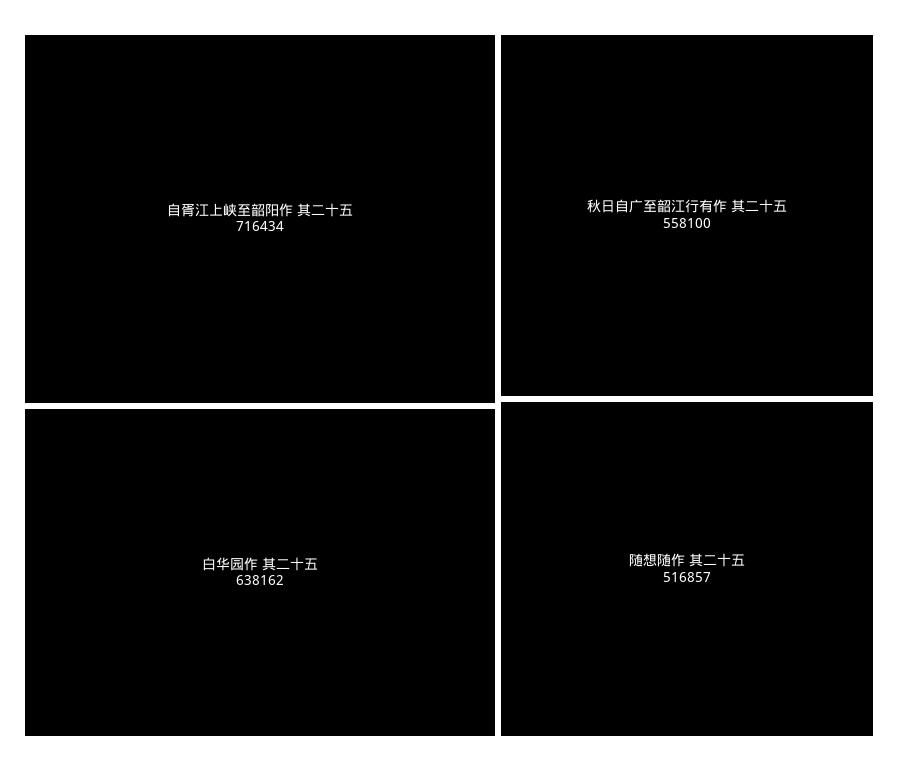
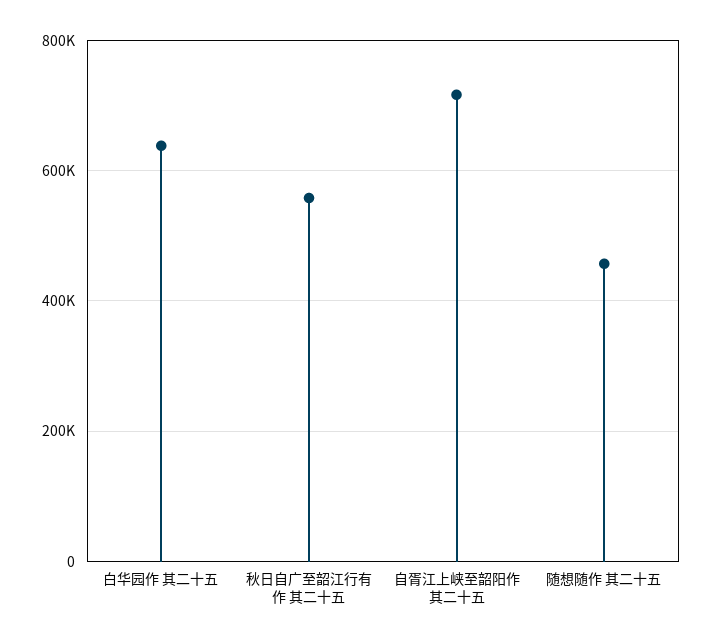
  {
    "自胥江上峡至韶阳作 其二十五": 716434,
    "白华园作 其二十五": 638162,
    "秋日自广至韶江行有作 其二十五": 558100,
-   "随想随作 其二十五": 516857
+   "随想随作 其二十五": 460000
  }

